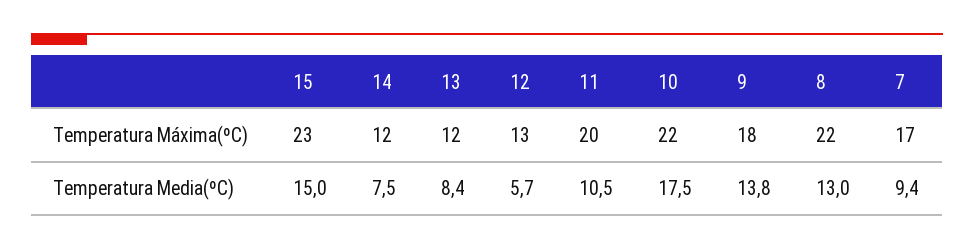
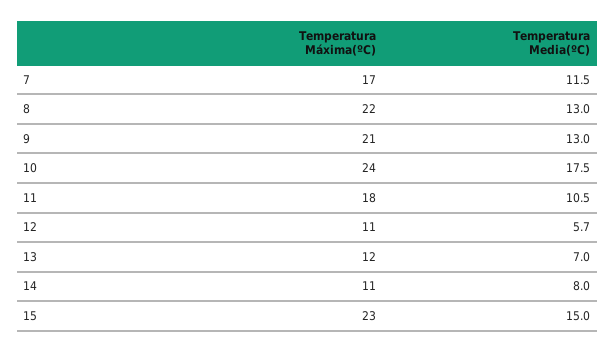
  {
    "15": {
      "Temperatura Máxima(ºC)": 23,
      "Temperatura Media(ºC)": 15
    },
    "14": {
-     "Temperatura Máxima(ºC)": 12,
+     "Temperatura Máxima(ºC)": 11,
-     "Temperatura Media(ºC)": 7.5
+     "Temperatura Media(ºC)": 8
    },
    "13": {
      "Temperatura Máxima(ºC)": 12,
-     "Temperatura Media(ºC)": 8.4
+     "Temperatura Media(ºC)": 7
    },
    "12": {
-     "Temperatura Máxima(ºC)": 13,
+     "Temperatura Máxima(ºC)": 11,
      "Temperatura Media(ºC)": 5.7
    },
    "11": {
-     "Temperatura Máxima(ºC)": 20,
+     "Temperatura Máxima(ºC)": 18,
      "Temperatura Media(ºC)": 10.5
    },
    "10": {
-     "Temperatura Máxima(ºC)": 22,
+     "Temperatura Máxima(ºC)": 24,
      "Temperatura Media(ºC)": 17.5
    },
    "9": {
-     "Temperatura Máxima(ºC)": 18,
+     "Temperatura Máxima(ºC)": 21,
-     "Temperatura Media(ºC)": 13.8
+     "Temperatura Media(ºC)": 13
    },
    "8": {
      "Temperatura Máxima(ºC)": 22,
      "Temperatura Media(ºC)": 13
    },
    "7": {
      "Temperatura Máxima(ºC)": 17,
-     "Temperatura Media(ºC)": 9.4
+     "Temperatura Media(ºC)": 11.5
    }
  }

